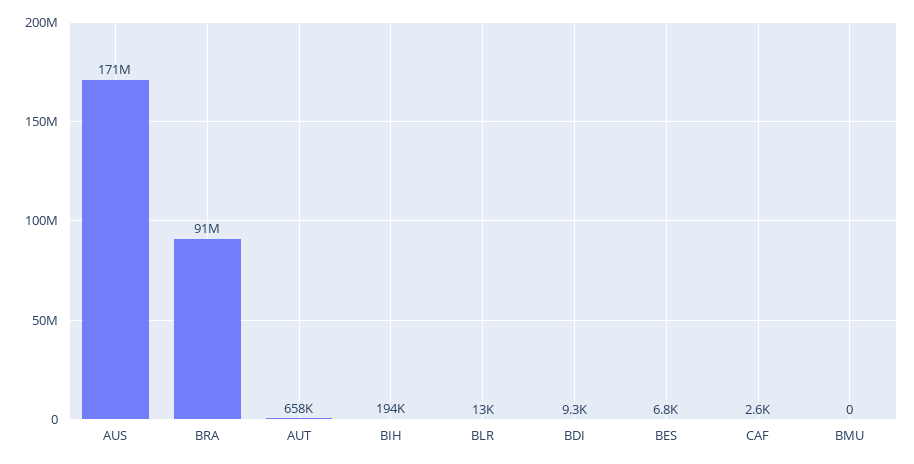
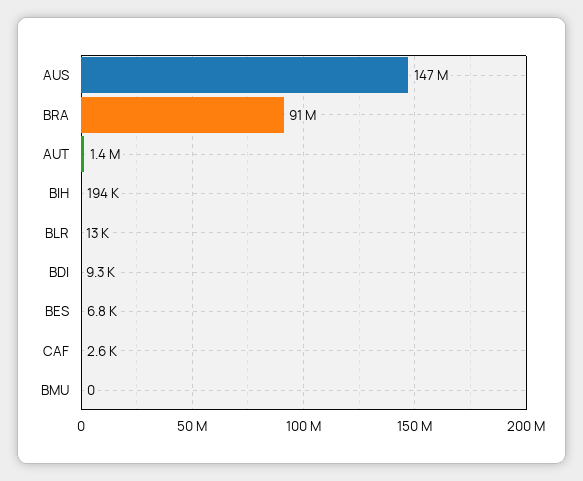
  {
-   "AUS": 171000000,
+   "AUS": 147000000,
    "BRA": 91000000,
-   "AUT": 658000,
+   "AUT": 1400000,
    "BIH": 194000,
    "BLR": 13000,
    "BDI": 9300,
    "BES": 6800,
    "CAF": 2600,
    "BMU": 0
  }

